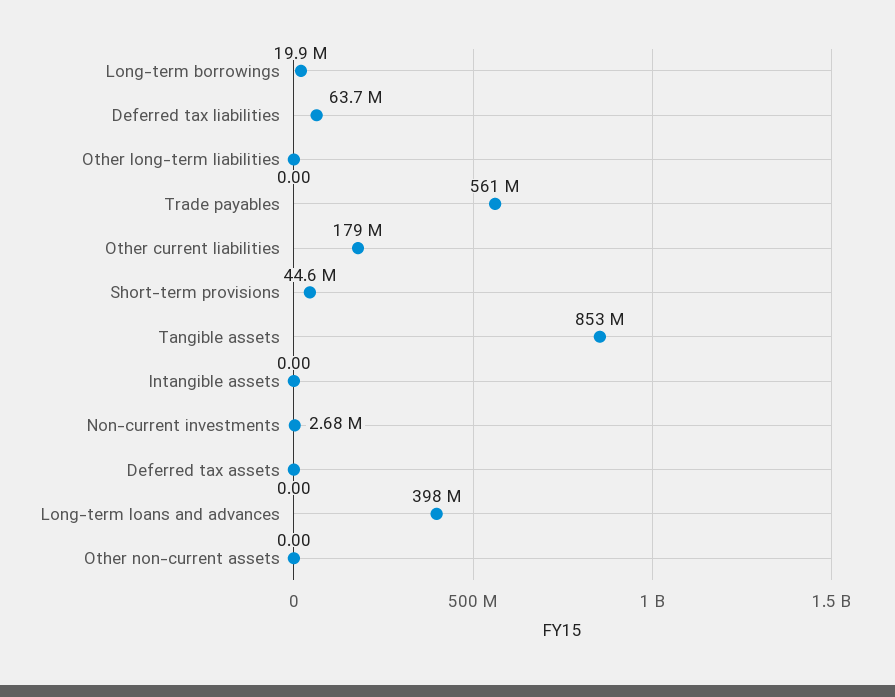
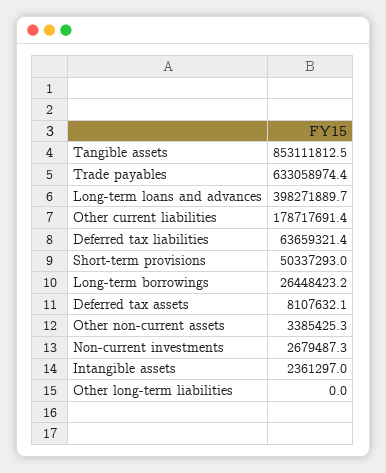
  {
-   "Long-term borrowings": 19900000,
+   "Long-term borrowings": 26448423.2,
    "Deferred tax liabilities": 63659321.4,
    "Other long-term liabilities": 0,
-   "Trade payables": 561000000,
+   "Trade payables": 633058974.4,
    "Other current liabilities": 178717691.4,
-   "Short-term provisions": 44600000,
+   "Short-term provisions": 50337293,
    "Tangible assets": 853111812.5,
-   "Intangible assets": 0,
+   "Intangible assets": 2361297,
    "Non-current investments": 2679487.3,
-   "Deferred tax assets": 0,
+   "Deferred tax assets": 8107632.1,
    "Long-term loans and advances": 398271889.7,
-   "Other non-current assets": 0
+   "Other non-current assets": 3385425.3
  }

